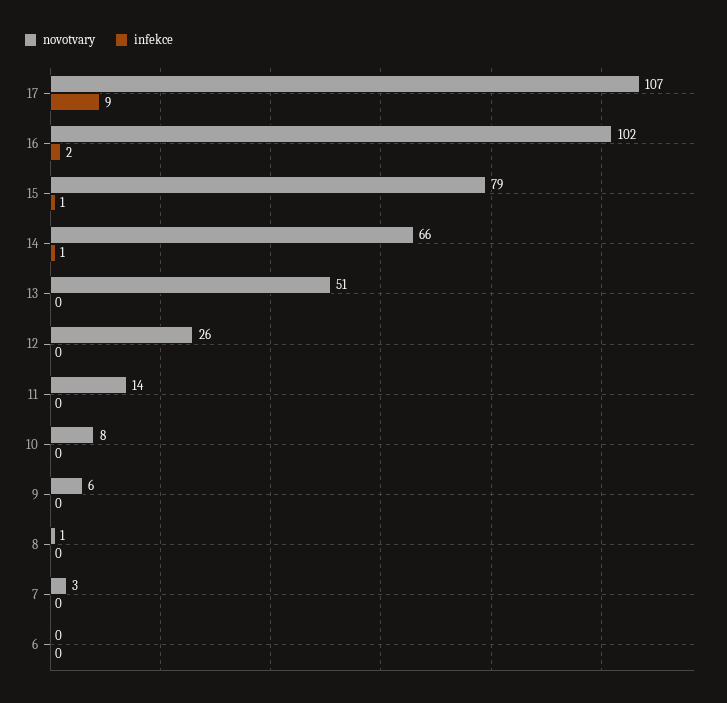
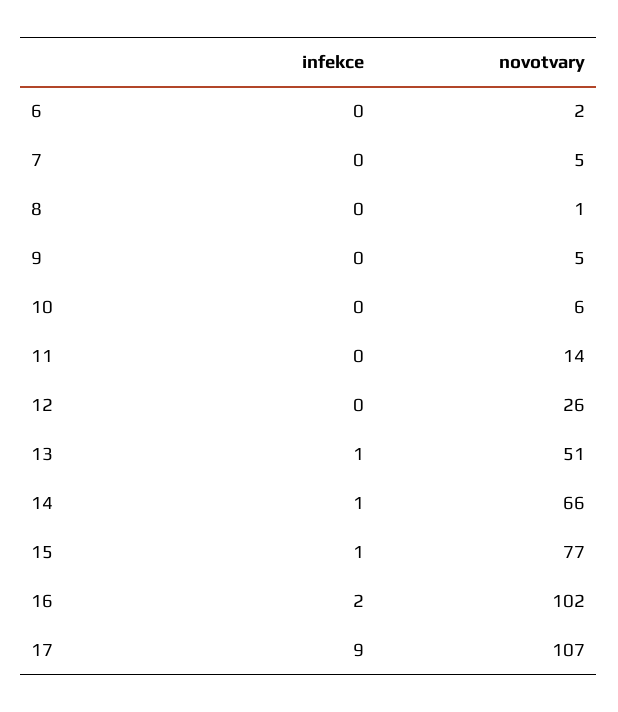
  {
    "novotvary": {
      "17": 107,
      "16": 102,
-     "15": 79,
+     "15": 77,
      "14": 66,
      "13": 51,
      "12": 26,
      "11": 14,
-     "10": 8,
+     "10": 6,
-     "9": 6,
+     "9": 5,
      "8": 1,
-     "7": 3,
+     "7": 5,
-     "6": 0
+     "6": 2
    },
    "infekce": {
      "17": 9,
      "16": 2,
      "15": 1,
      "14": 1,
-     "13": 0,
+     "13": 1,
      "12": 0,
      "11": 0,
      "10": 0,
      "9": 0,
      "8": 0,
      "7": 0,
      "6": 0
    }
  }

